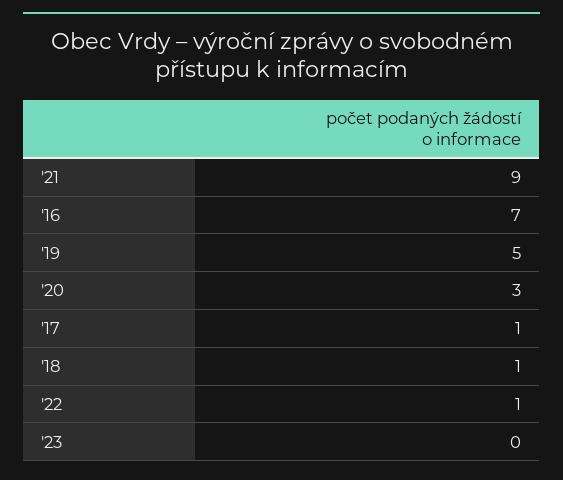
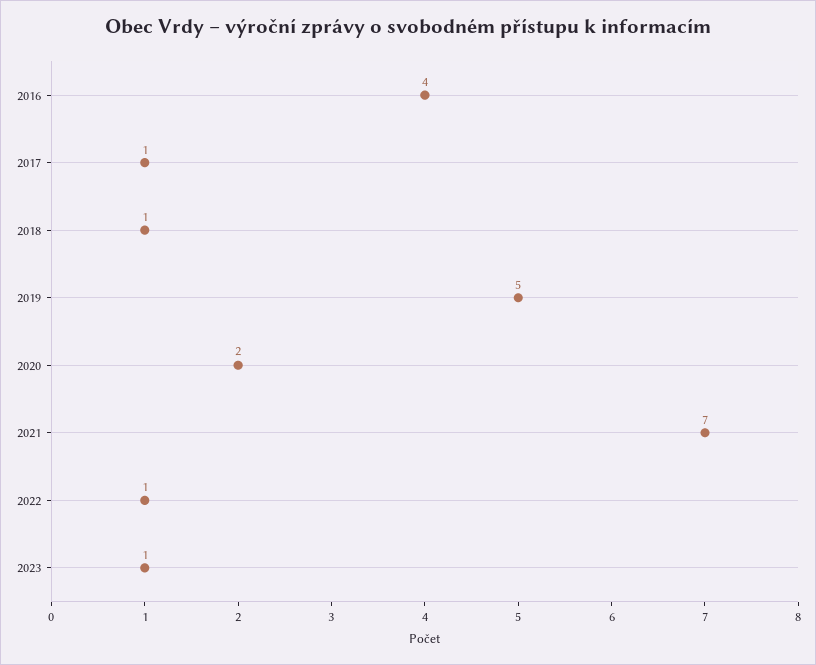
  {
-   "'21": 9,
+   "'21": 7,
-   "'16": 7,
+   "'16": 4,
    "'19": 5,
-   "'20": 3,
+   "'20": 2,
    "'17": 1,
    "'18": 1,
    "'22": 1,
-   "'23": 0
+   "'23": 1
  }

